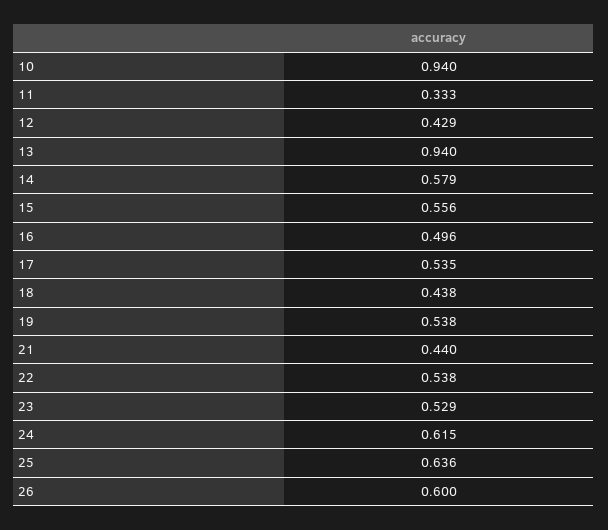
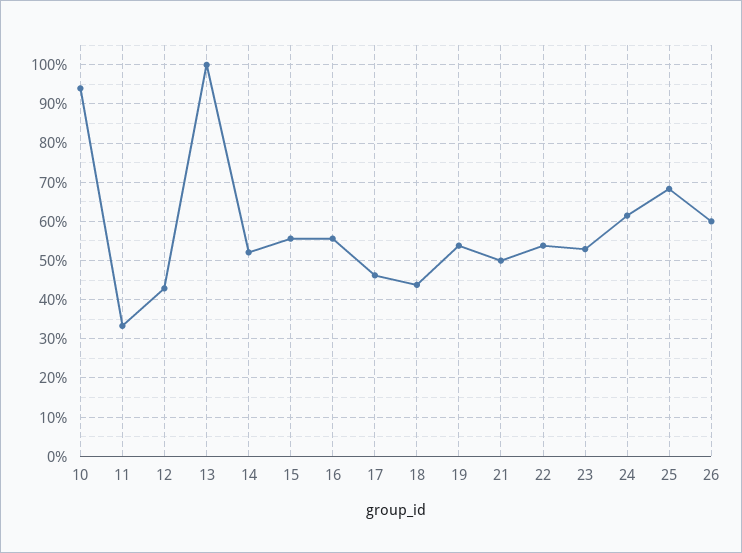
  {
    "10": 0.94,
    "11": 0.333,
    "12": 0.429,
-   "13": 0.94,
+   "13": 1,
-   "14": 0.579,
+   "14": 0.52,
    "15": 0.556,
-   "16": 0.496,
+   "16": 0.56,
-   "17": 0.535,
+   "17": 0.46,
    "18": 0.438,
    "19": 0.538,
-   "21": 0.44,
+   "21": 0.5,
    "22": 0.538,
    "23": 0.529,
    "24": 0.615,
-   "25": 0.636,
+   "25": 0.68,
    "26": 0.6
  }

